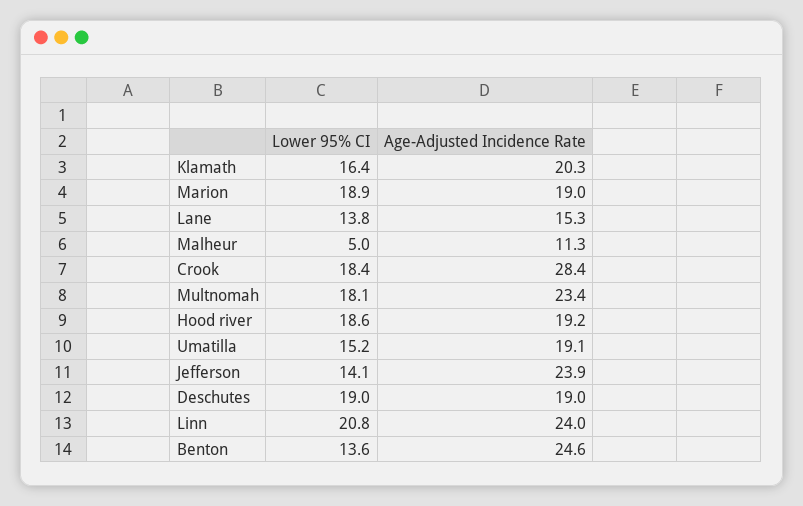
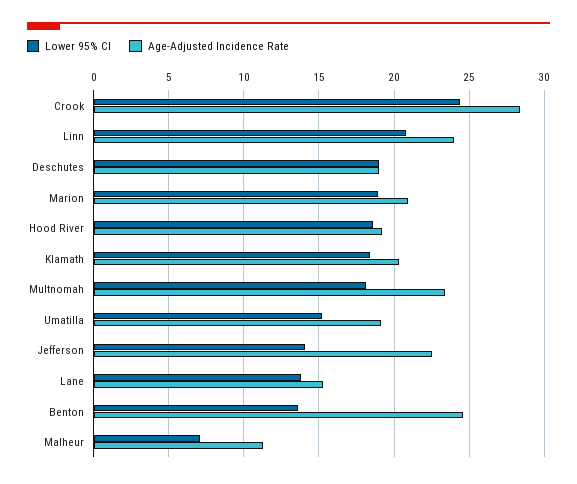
  {
    "Lower 95% CI": {
-     "Klamath": 16.4,
+     "Klamath": 18.5,
      "Marion": 18.9,
      "Lane": 13.8,
-     "Malheur": 5,
+     "Malheur": 7,
-     "Crook": 18.4,
+     "Crook": 24.5,
      "Multnomah": 18.1,
      "Hood river": 18.6,
      "Umatilla": 15.2,
      "Jefferson": 14.1,
      "Deschutes": 19,
      "Linn": 20.8,
      "Benton": 13.6
    },
    "Age-Adjusted Incidence Rate": {
      "Klamath": 20.3,
-     "Marion": 19,
+     "Marion": 21,
      "Lane": 15.3,
      "Malheur": 11.3,
      "Crook": 28.4,
      "Multnomah": 23.4,
      "Hood river": 19.2,
      "Umatilla": 19.1,
-     "Jefferson": 23.9,
+     "Jefferson": 22.5,
      "Deschutes": 19,
      "Linn": 24,
      "Benton": 24.6
    }
  }

